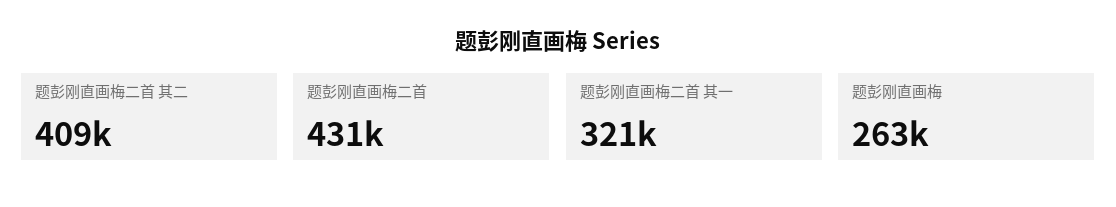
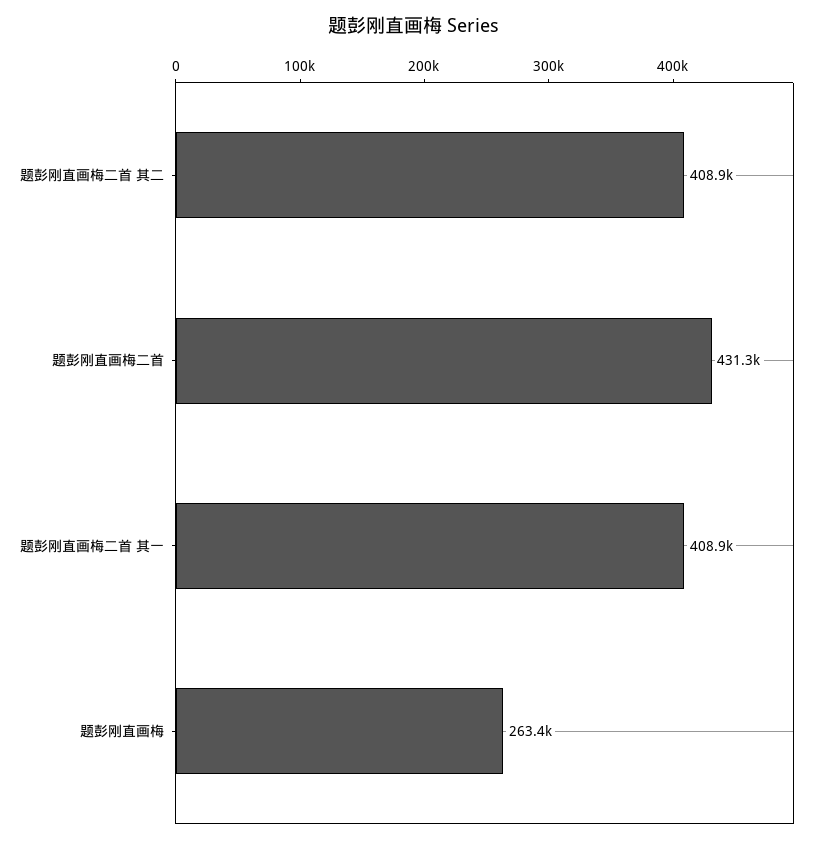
  {
    "题彭刚直画梅二首 其二": 408900,
    "题彭刚直画梅二首": 431300,
-   "题彭刚直画梅二首 其一": 321000,
+   "题彭刚直画梅二首 其一": 408900,
    "题彭刚直画梅": 263400
  }

